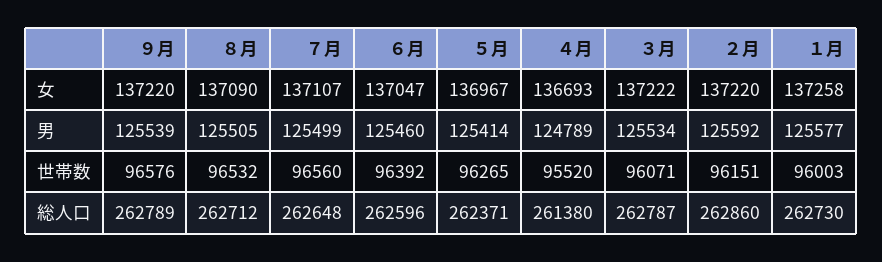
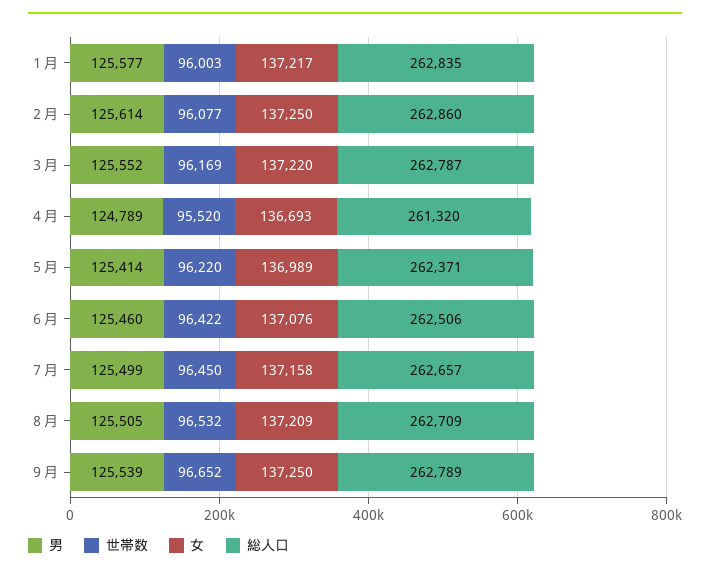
  {
    "女": {
-     "９月": 137220,
+     "９月": 137250,
-     "８月": 137090,
+     "８月": 137209,
-     "７月": 137107,
+     "７月": 137158,
-     "６月": 137047,
+     "６月": 137076,
-     "５月": 136967,
+     "５月": 136989,
      "４月": 136693,
-     "３月": 137222,
+     "３月": 137220,
-     "２月": 137220,
+     "２月": 137250,
-     "１月": 137258
+     "１月": 137217
    },
    "男": {
      "９月": 125539,
      "８月": 125505,
      "７月": 125499,
      "６月": 125460,
      "５月": 125414,
      "４月": 124789,
-     "３月": 125534,
+     "３月": 125552,
-     "２月": 125592,
+     "２月": 125614,
      "１月": 125577
    },
    "世帯数": {
-     "９月": 96576,
+     "９月": 96652,
      "８月": 96532,
-     "７月": 96560,
+     "７月": 96450,
-     "６月": 96392,
+     "６月": 96422,
-     "５月": 96265,
+     "５月": 96220,
      "４月": 95520,
-     "３月": 96071,
+     "３月": 96169,
-     "２月": 96151,
+     "２月": 96077,
      "１月": 96003
    },
    "総人口": {
      "９月": 262789,
-     "８月": 262712,
+     "８月": 262709,
-     "７月": 262648,
+     "７月": 262657,
-     "６月": 262596,
+     "６月": 262506,
      "５月": 262371,
-     "４月": 261380,
+     "４月": 261320,
      "３月": 262787,
      "２月": 262860,
-     "１月": 262730
+     "１月": 262835
    }
  }

